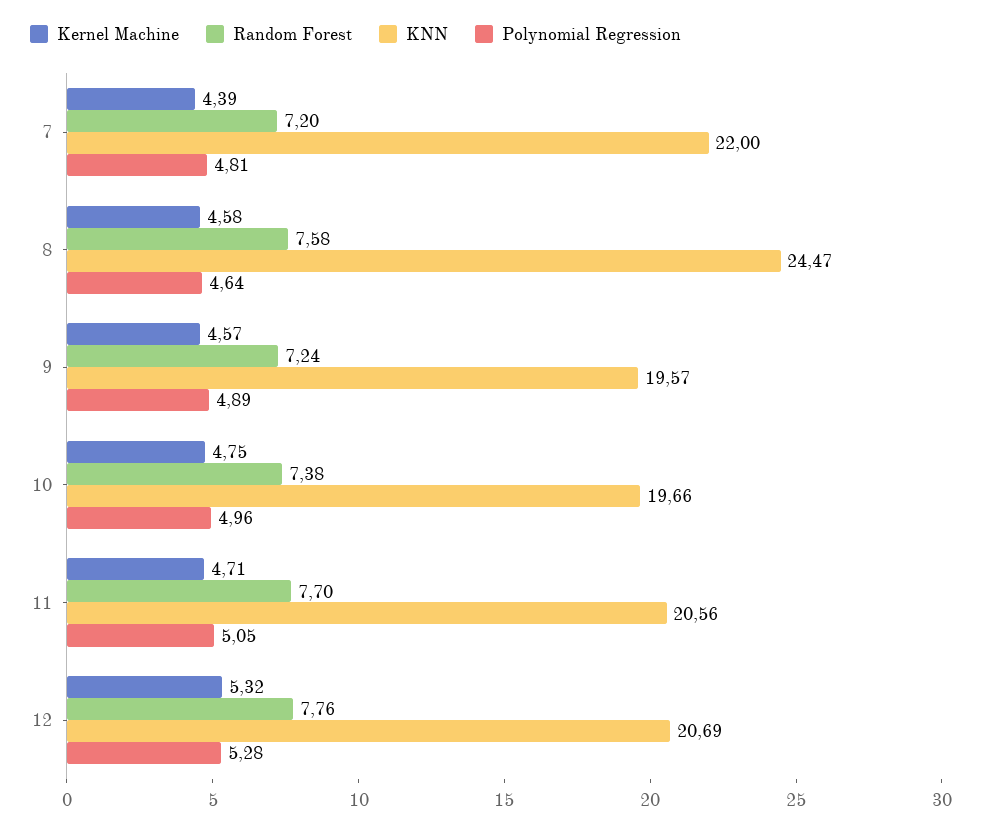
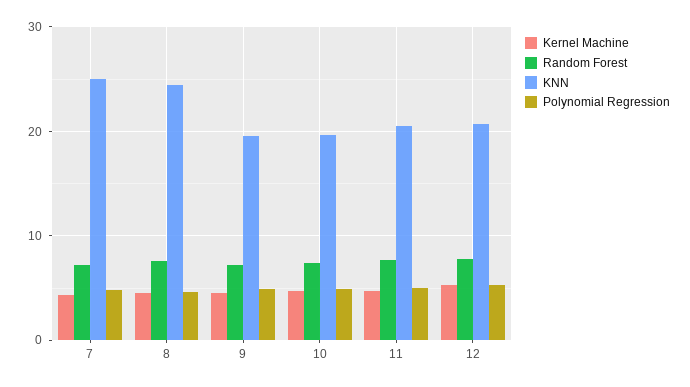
  {
    "Kernel Machine": {
      "7": 4.39,
      "8": 4.58,
      "9": 4.57,
      "10": 4.75,
      "11": 4.71,
      "12": 5.32
    },
    "Random Forest": {
      "7": 7.2,
      "8": 7.58,
      "9": 7.24,
      "10": 7.38,
      "11": 7.7,
      "12": 7.76
    },
    "KNN": {
-     "7": 22,
+     "7": 25,
      "8": 24.47,
      "9": 19.57,
      "10": 19.66,
      "11": 20.56,
      "12": 20.69
    },
    "Polynomial Regression": {
      "7": 4.81,
      "8": 4.64,
      "9": 4.89,
      "10": 4.96,
      "11": 5.05,
      "12": 5.28
    }
  }

